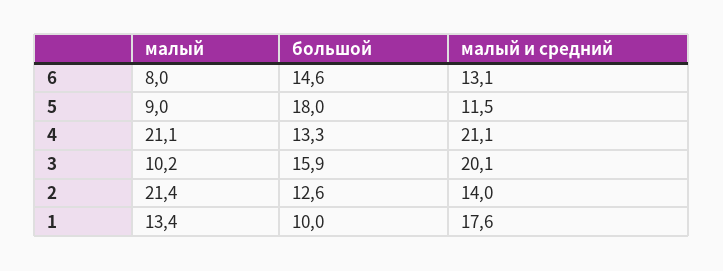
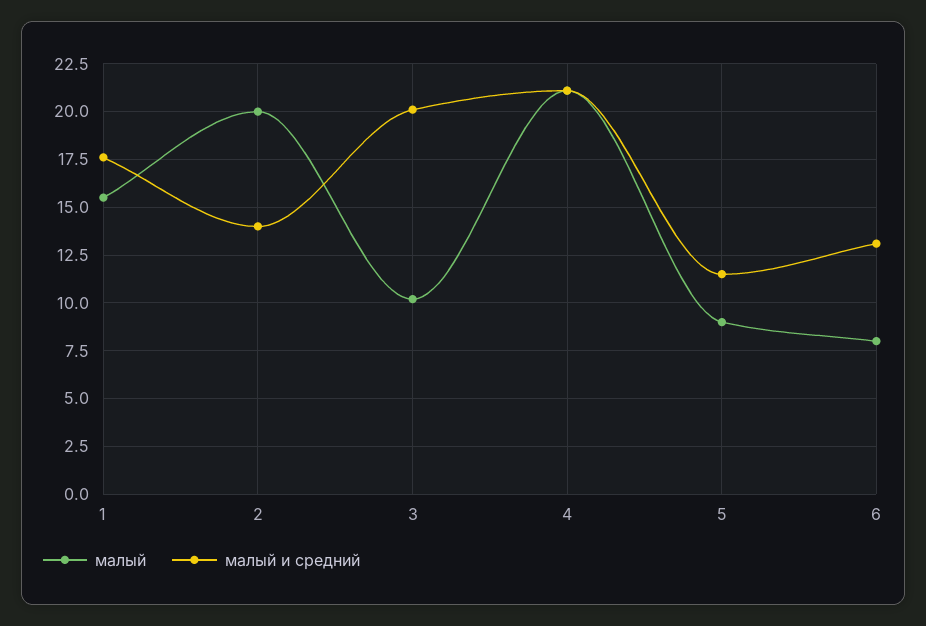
  {
    "малый": {
      "6": 8,
      "5": 9,
      "4": 21.1,
      "3": 10.2,
-     "2": 21.4,
+     "2": 20,
-     "1": 13.4
+     "1": 15.5
    },
-   "большой": {
-     "6": 14.6,
-     "5": 18,
-     "4": 13.3,
-     "3": 15.9,
-     "2": 12.6,
-     "1": 10
-   },
    "малый и средний": {
      "6": 13.1,
      "5": 11.5,
      "4": 21.1,
      "3": 20.1,
      "2": 14,
      "1": 17.6
    }
  }

